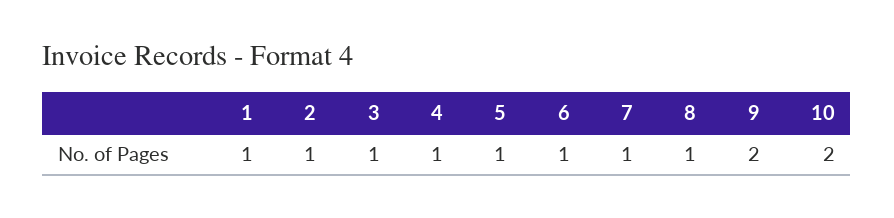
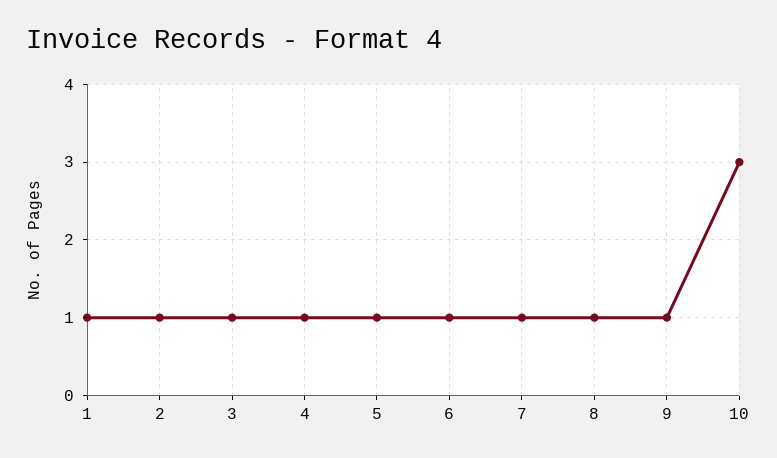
  {
    "1": 1,
    "2": 1,
    "3": 1,
    "4": 1,
    "5": 1,
    "6": 1,
    "7": 1,
    "8": 1,
-   "9": 2,
+   "9": 1,
-   "10": 2
+   "10": 3
  }

